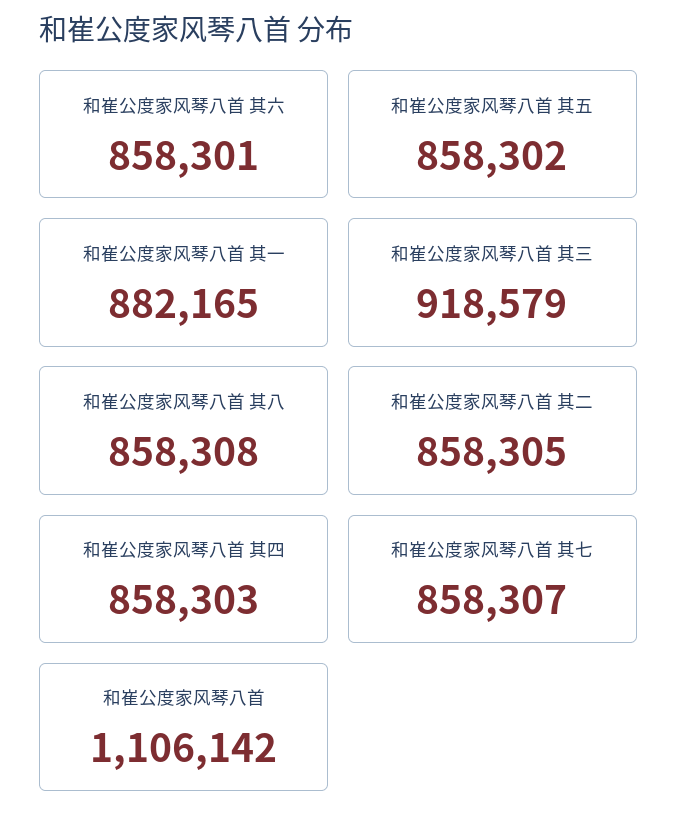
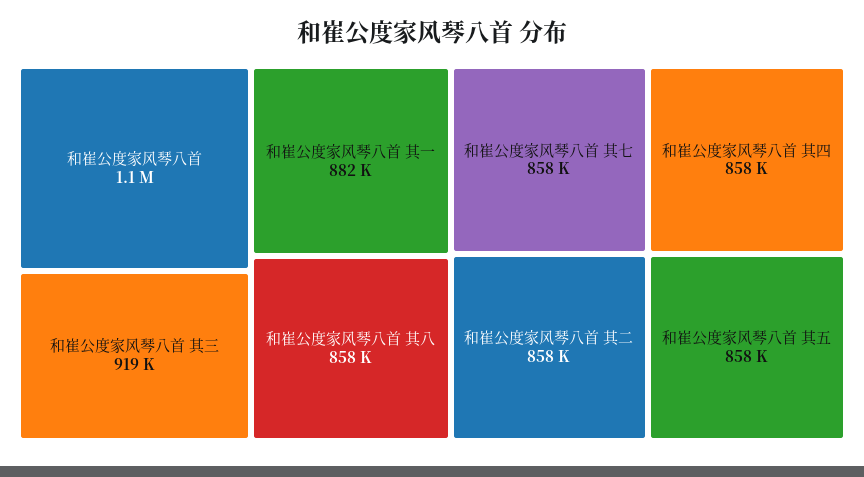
  {
-   "和崔公度家风琴八首 其六": 858301,
    "和崔公度家风琴八首 其五": 858302,
    "和崔公度家风琴八首 其一": 882165,
    "和崔公度家风琴八首 其三": 918579,
    "和崔公度家风琴八首 其八": 858308,
    "和崔公度家风琴八首 其二": 858305,
    "和崔公度家风琴八首 其四": 858303,
    "和崔公度家风琴八首 其七": 858307,
    "和崔公度家风琴八首": 1106142
  }

